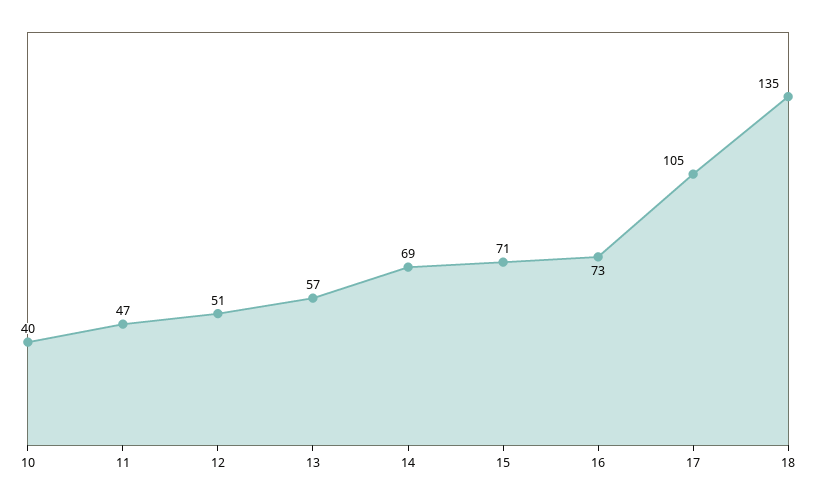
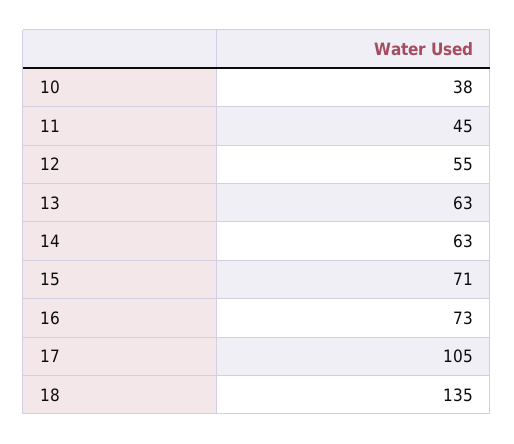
  {
-   "10": 40,
+   "10": 38,
-   "11": 47,
+   "11": 45,
-   "12": 51,
+   "12": 55,
-   "13": 57,
+   "13": 63,
-   "14": 69,
+   "14": 63,
    "15": 71,
    "16": 73,
    "17": 105,
    "18": 135
  }

